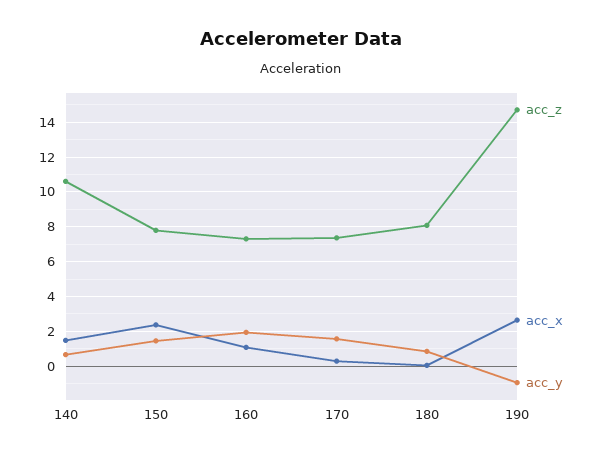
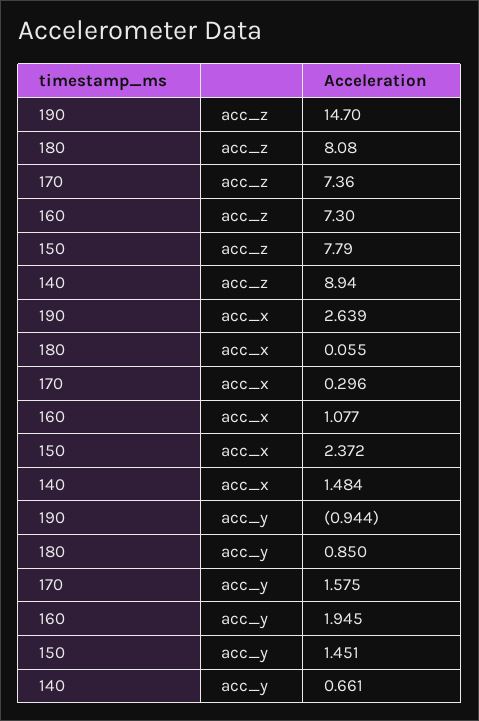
  {
    "acc_z": {
-     "140": 10.5,
+     "140": 8.94,
      "150": 7.79,
      "160": 7.3,
      "170": 7.36,
      "180": 8.08,
      "190": 14.7
    },
    "acc_x": {
      "140": 1.484,
      "150": 2.372,
      "160": 1.077,
      "170": 0.296,
      "180": 0.055,
      "190": 2.639
    },
    "acc_y": {
      "140": 0.661,
      "150": 1.451,
      "160": 1.945,
      "170": 1.575,
      "180": 0.85,
      "190": -0.944
    }
  }

